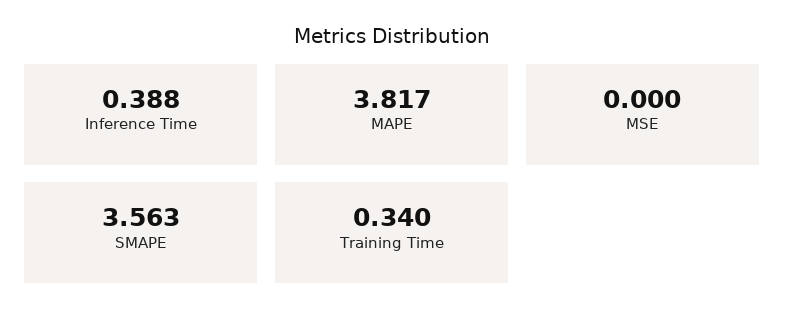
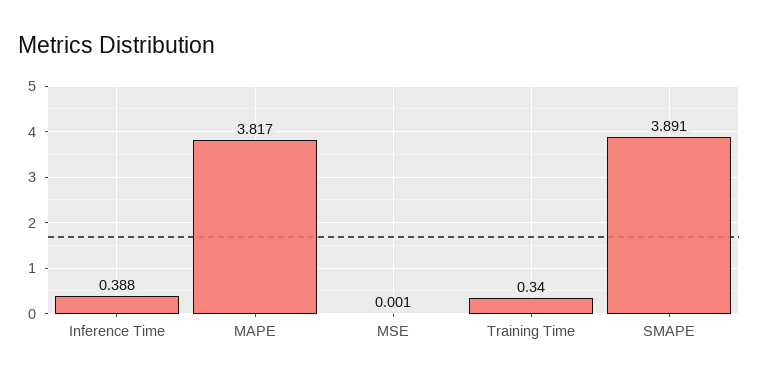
  {
    "Inference Time": 0.388,
    "MAPE": 3.817,
-   "MSE": 0,
+   "MSE": 0.001,
-   "SMAPE": 3.563,
+   "SMAPE": 3.891,
    "Training Time": 0.34
  }

